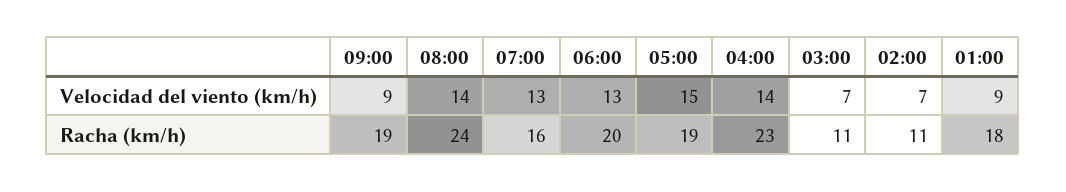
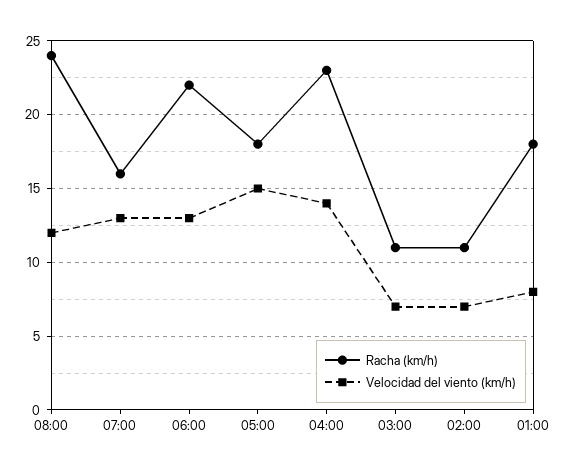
  {
    "Velocidad del viento (km/h)": {
-     "09:00": 9,
-     "08:00": 14,
+     "08:00": 12,
      "07:00": 13,
      "06:00": 13,
      "05:00": 15,
      "04:00": 14,
      "03:00": 7,
      "02:00": 7,
-     "01:00": 9
+     "01:00": 8
    },
    "Racha (km/h)": {
-     "09:00": 19,
      "08:00": 24,
      "07:00": 16,
-     "06:00": 20,
+     "06:00": 22,
-     "05:00": 19,
+     "05:00": 18,
      "04:00": 23,
      "03:00": 11,
      "02:00": 11,
      "01:00": 18
    }
  }

